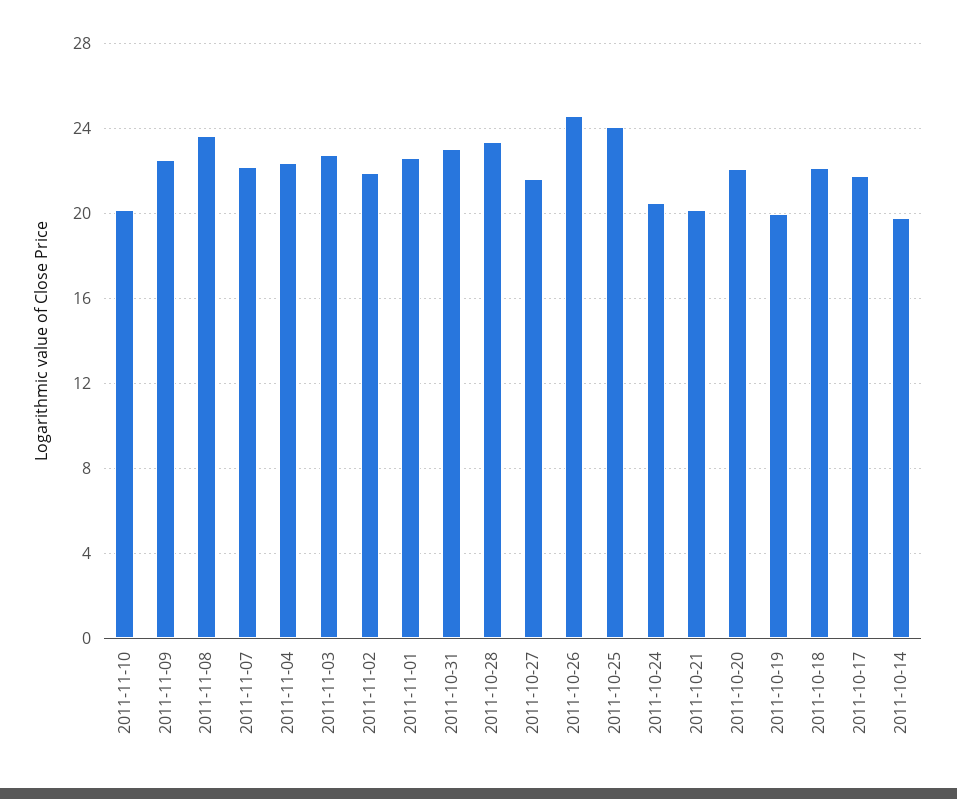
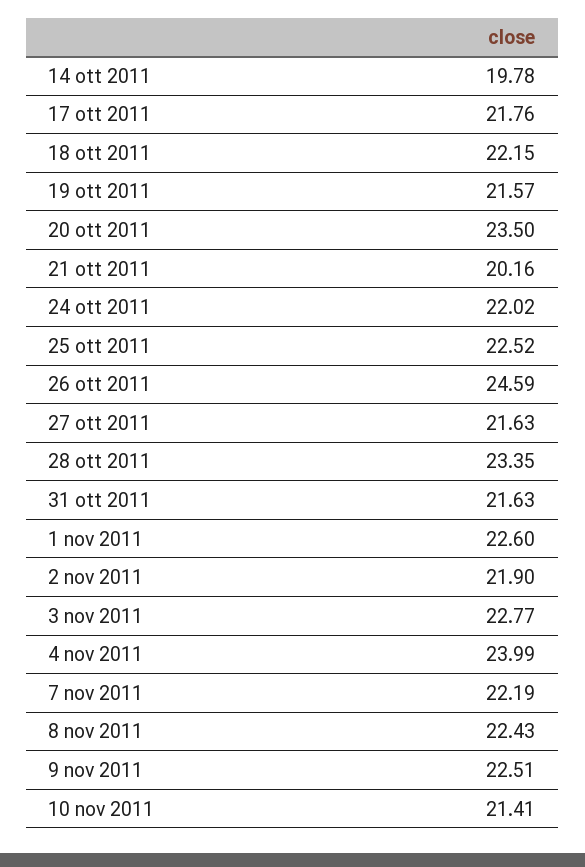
  {
-   "2011-11-10": 20,
+   "2011-11-10": 21.41,
    "2011-11-09": 22.51,
-   "2011-11-08": 23.5,
+   "2011-11-08": 22.43,
    "2011-11-07": 22.19,
-   "2011-11-04": 22.5,
+   "2011-11-04": 23.99,
    "2011-11-03": 22.77,
    "2011-11-02": 21.9,
    "2011-11-01": 22.6,
-   "2011-10-31": 23,
+   "2011-10-31": 21.63,
    "2011-10-28": 23.35,
    "2011-10-27": 21.63,
    "2011-10-26": 24.59,
-   "2011-10-25": 24,
+   "2011-10-25": 22.52,
-   "2011-10-24": 20.5,
+   "2011-10-24": 22.02,
    "2011-10-21": 20.16,
-   "2011-10-20": 22,
+   "2011-10-20": 23.5,
-   "2011-10-19": 20,
+   "2011-10-19": 21.57,
    "2011-10-18": 22.15,
    "2011-10-17": 21.76,
    "2011-10-14": 19.78
  }

